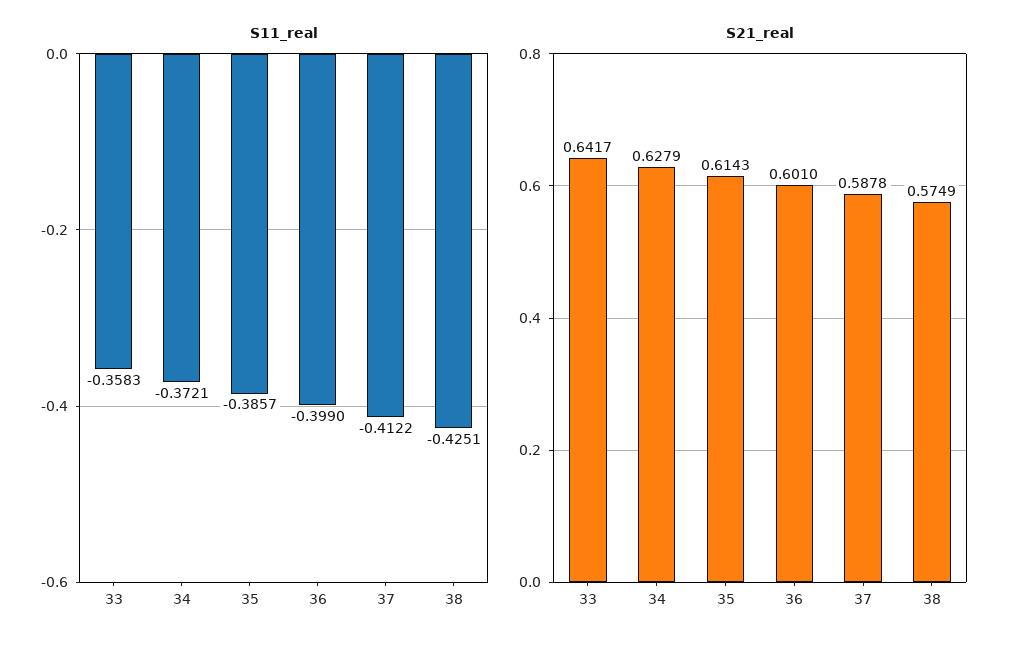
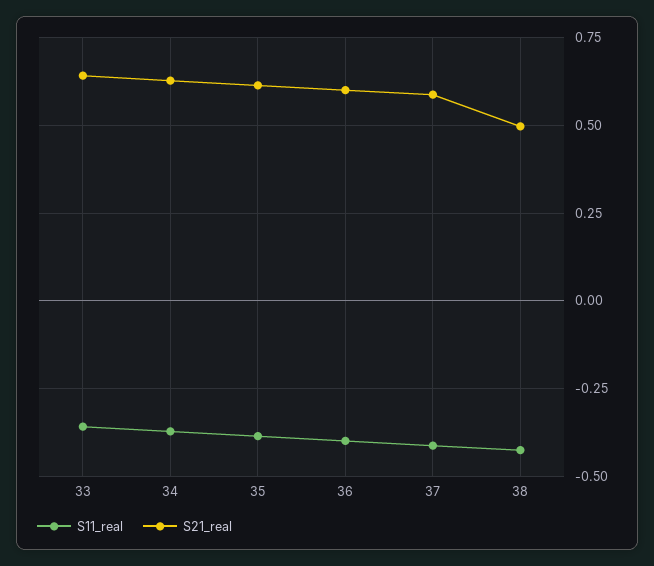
  {
    "S11_real": {
      "33": -0.3583,
      "34": -0.3721,
      "35": -0.3857,
      "36": -0.399,
      "37": -0.4122,
      "38": -0.4251
    },
    "S21_real": {
      "33": 0.6417,
      "34": 0.6279,
      "35": 0.6143,
      "36": 0.601,
      "37": 0.5878,
-     "38": 0.5749
+     "38": 0.5
    }
  }

